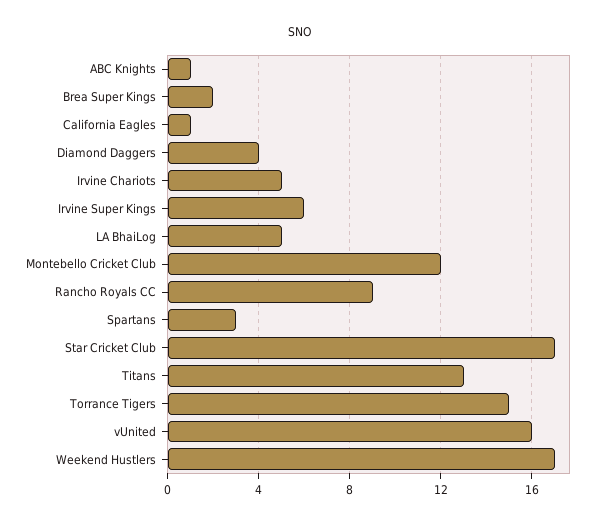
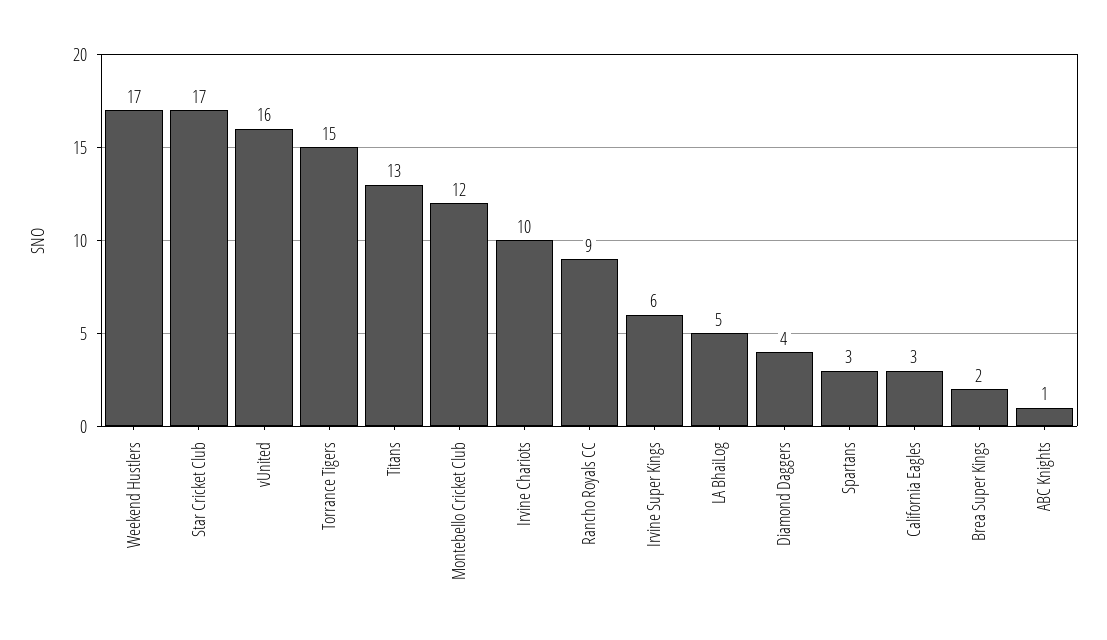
  {
    "ABC Knights": 1,
    "Brea Super Kings": 2,
-   "California Eagles": 1,
+   "California Eagles": 3,
    "Diamond Daggers": 4,
-   "Irvine Chariots": 5,
+   "Irvine Chariots": 10,
    "Irvine Super Kings": 6,
    "LA BhaiLog": 5,
    "Montebello Cricket Club": 12,
    "Rancho Royals CC": 9,
    "Spartans": 3,
    "Star Cricket Club": 17,
    "Titans": 13,
    "Torrance Tigers": 15,
    "vUnited": 16,
    "Weekend Hustlers": 17
  }

